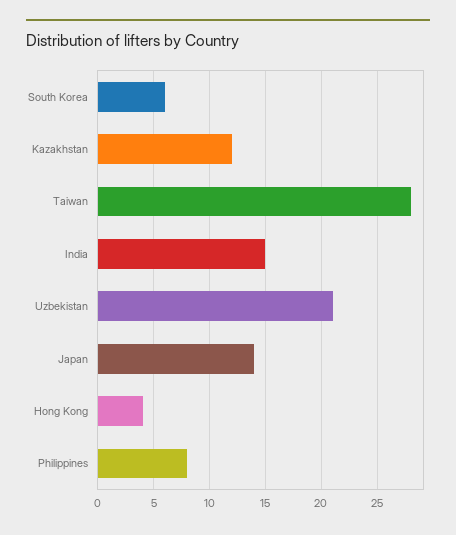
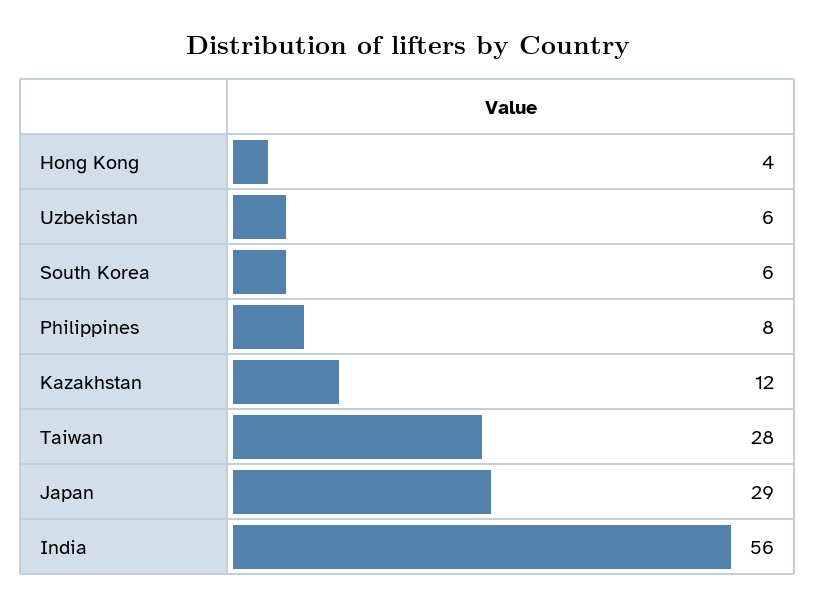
  {
    "South Korea": 6,
    "Kazakhstan": 12,
    "Taiwan": 28,
-   "India": 15,
+   "India": 56,
-   "Uzbekistan": 21,
+   "Uzbekistan": 6,
-   "Japan": 14,
+   "Japan": 29,
    "Hong Kong": 4,
    "Philippines": 8
  }

